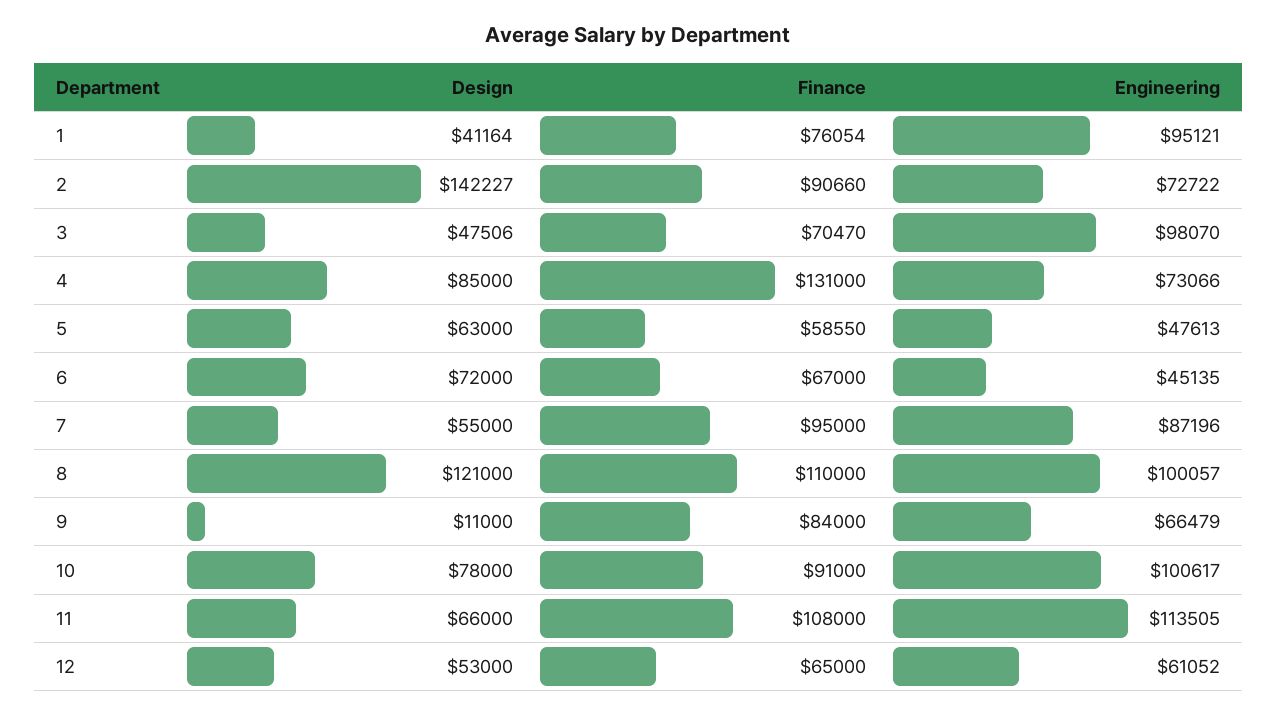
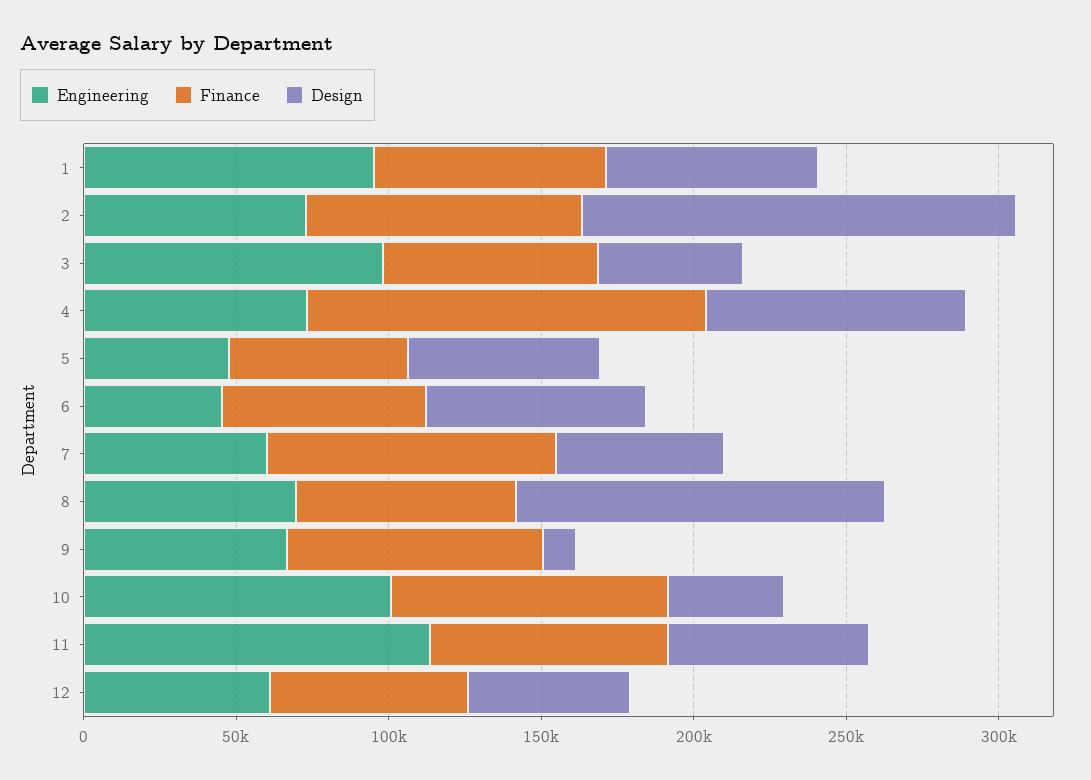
  {
    "Design": {
-     "1": 41164,
+     "1": 70000,
      "2": 142227,
      "3": 47506,
      "4": 85000,
      "5": 63000,
      "6": 72000,
      "7": 55000,
      "8": 121000,
      "9": 11000,
-     "10": 78000,
+     "10": 40000,
      "11": 66000,
      "12": 53000
    },
    "Finance": {
      "1": 76054,
      "2": 90660,
      "3": 70470,
      "4": 131000,
      "5": 58550,
      "6": 67000,
      "7": 95000,
-     "8": 110000,
+     "8": 70000,
      "9": 84000,
      "10": 91000,
-     "11": 108000,
+     "11": 80000,
      "12": 65000
    },
    "Engineering": {
      "1": 95121,
      "2": 72722,
      "3": 98070,
      "4": 73066,
      "5": 47613,
      "6": 45135,
-     "7": 87196,
+     "7": 60000,
-     "8": 100057,
+     "8": 70000,
      "9": 66479,
      "10": 100617,
      "11": 113505,
      "12": 61052
    }
  }

